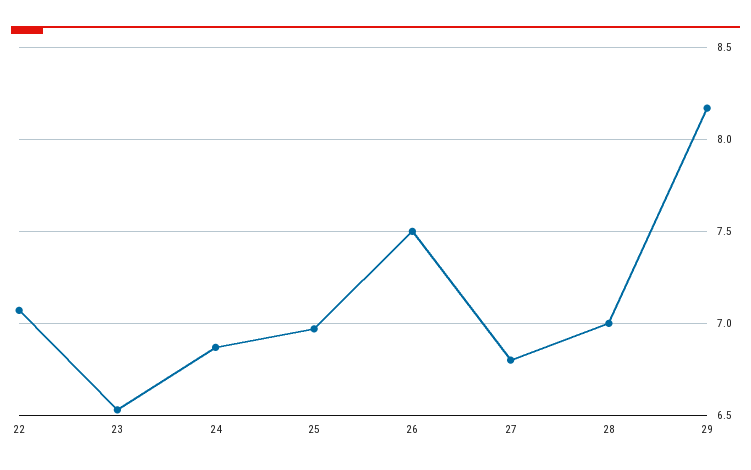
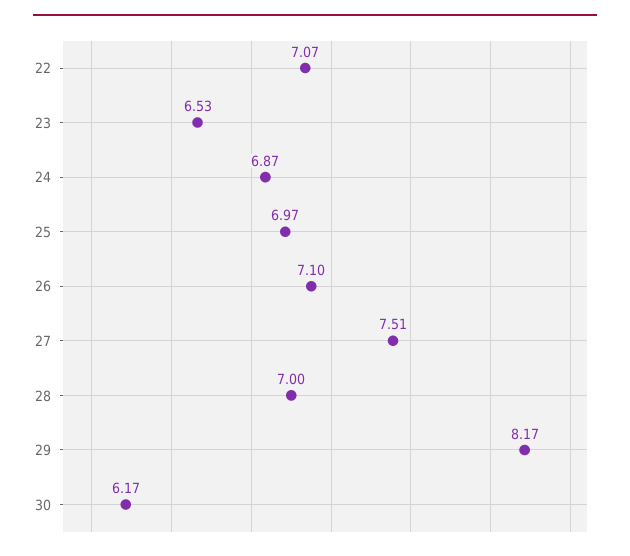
  {
    "22": 7.07,
    "23": 6.53,
    "24": 6.87,
    "25": 6.97,
-   "26": 7.5,
+   "26": 7.1,
-   "27": 6.8,
+   "27": 7.51,
    "28": 7,
-   "29": 8.17
+   "29": 8.17,
+   "30": 6.17
  }

